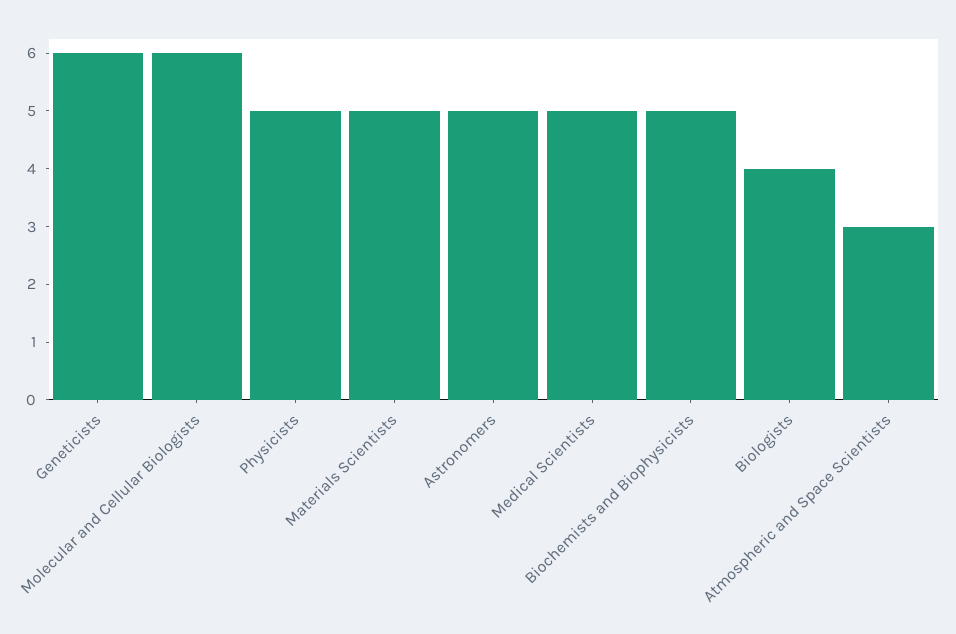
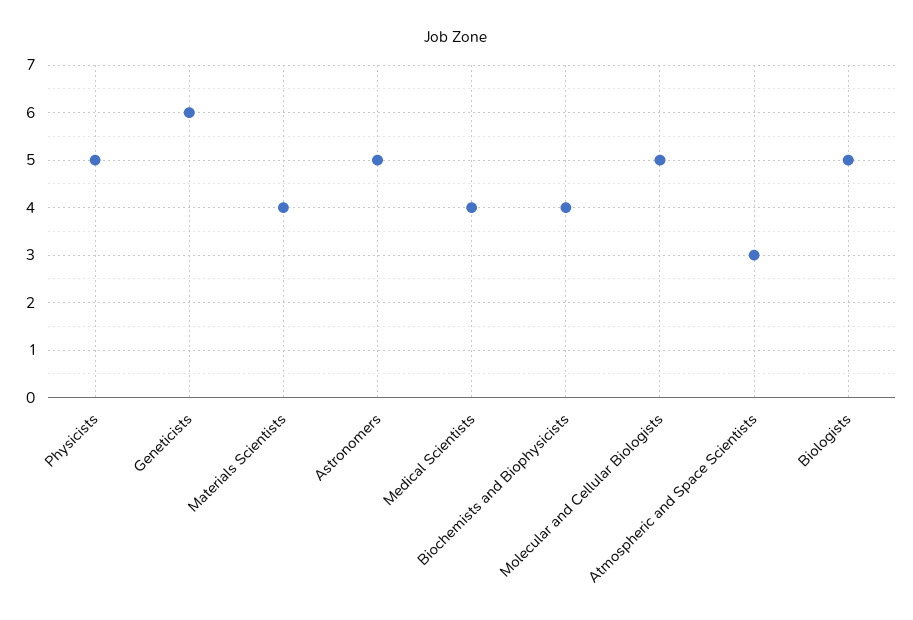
  {
    "Geneticists": 6,
-   "Molecular and Cellular Biologists": 6,
+   "Molecular and Cellular Biologists": 5,
    "Physicists": 5,
-   "Materials Scientists": 5,
+   "Materials Scientists": 4,
    "Astronomers": 5,
-   "Medical Scientists": 5,
+   "Medical Scientists": 4,
-   "Biochemists and Biophysicists": 5,
+   "Biochemists and Biophysicists": 4,
-   "Biologists": 4,
+   "Biologists": 5,
    "Atmospheric and Space Scientists": 3
  }

